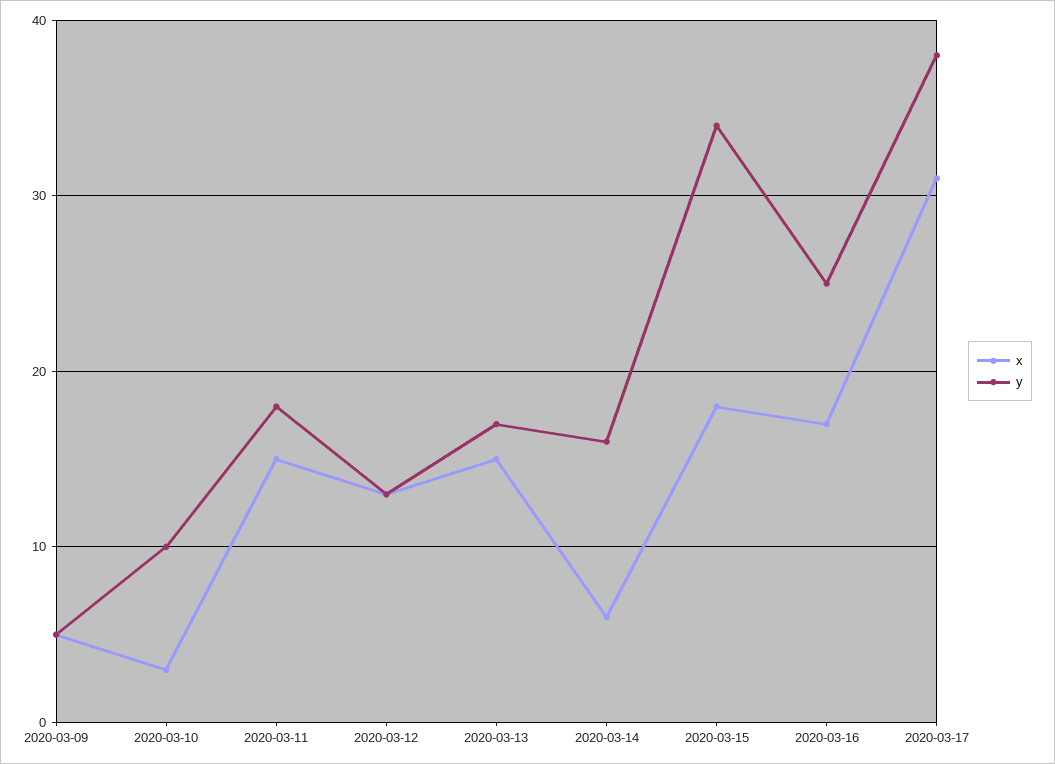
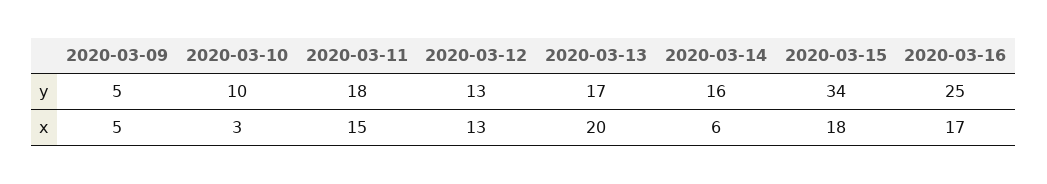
  {
    "x": {
      "2020-03-09": 5,
      "2020-03-10": 3,
      "2020-03-11": 15,
      "2020-03-12": 13,
-     "2020-03-13": 15,
+     "2020-03-13": 20,
      "2020-03-14": 6,
      "2020-03-15": 18,
-     "2020-03-16": 17,
+     "2020-03-16": 17
-     "2020-03-17": 31
    },
    "y": {
      "2020-03-09": 5,
      "2020-03-10": 10,
      "2020-03-11": 18,
      "2020-03-12": 13,
      "2020-03-13": 17,
      "2020-03-14": 16,
      "2020-03-15": 34,
-     "2020-03-16": 25,
+     "2020-03-16": 25
-     "2020-03-17": 38
    }
  }

